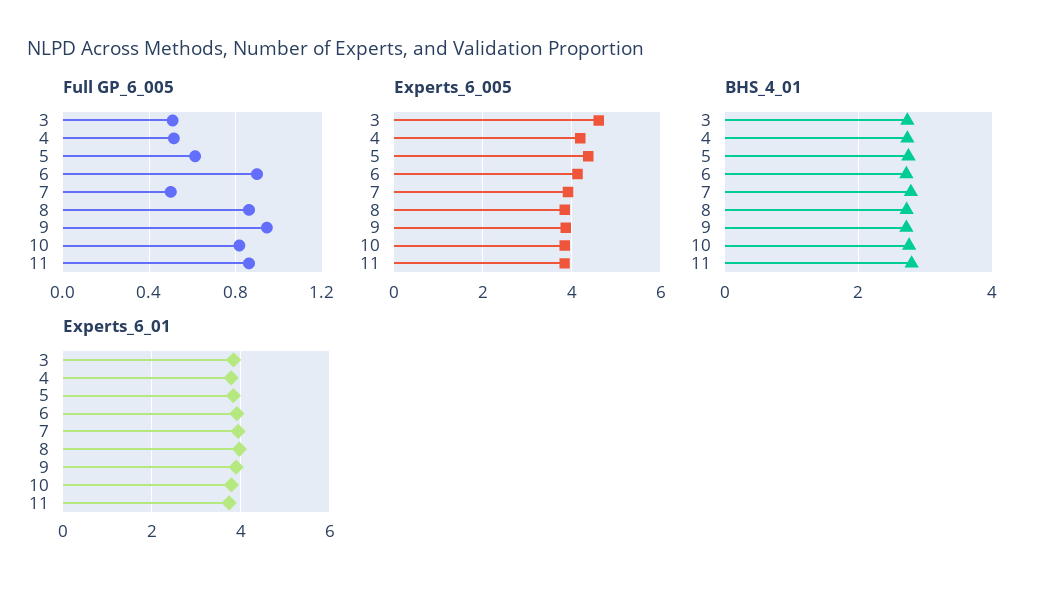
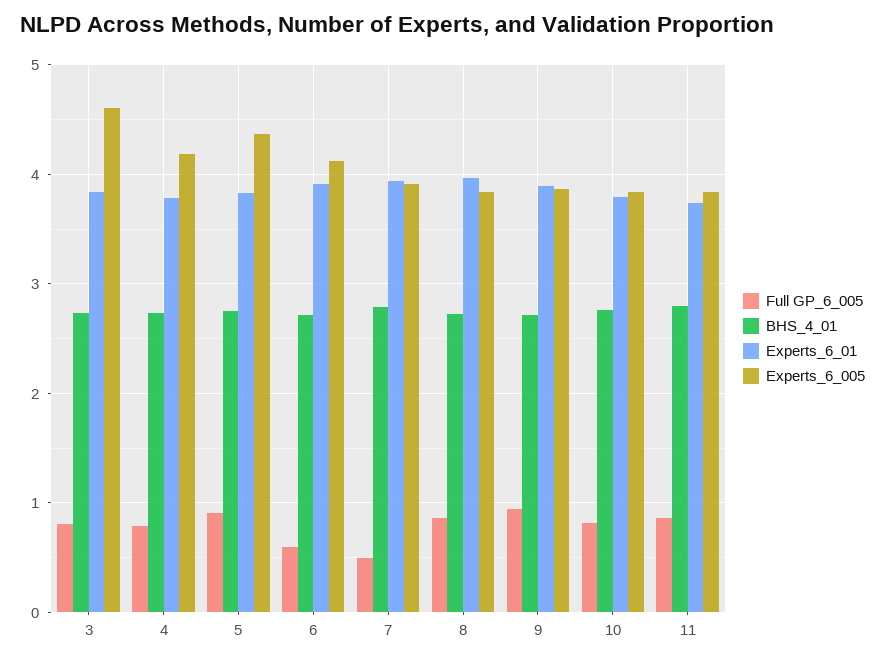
  {
    "Full GP_6_005": {
-     "3": 0.5,
+     "3": 0.8,
-     "4": 0.5,
+     "4": 0.8,
-     "5": 0.6,
+     "5": 0.9,
-     "6": 0.9,
+     "6": 0.6,
      "7": 0.5,
      "8": 0.85,
      "9": 0.95,
      "10": 0.8,
      "11": 0.85
    },
    "Experts_6_005": {
      "3": 4.6,
      "4": 4.2,
      "5": 4.4,
      "6": 4.1,
      "7": 3.9,
      "8": 3.8,
      "9": 3.9,
      "10": 3.8,
      "11": 3.8
    },
    "BHS_4_01": {
      "3": 2.7,
      "4": 2.7,
      "5": 2.7,
      "6": 2.7,
      "7": 2.8,
      "8": 2.7,
      "9": 2.7,
      "10": 2.8,
      "11": 2.8
    },
    "Experts_6_01": {
      "3": 3.8,
      "4": 3.8,
      "5": 3.8,
      "6": 3.9,
      "7": 3.9,
      "8": 4,
      "9": 3.9,
      "10": 3.8,
      "11": 3.7
    }
  }

